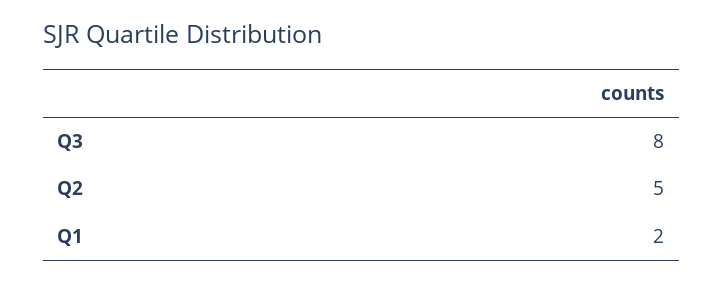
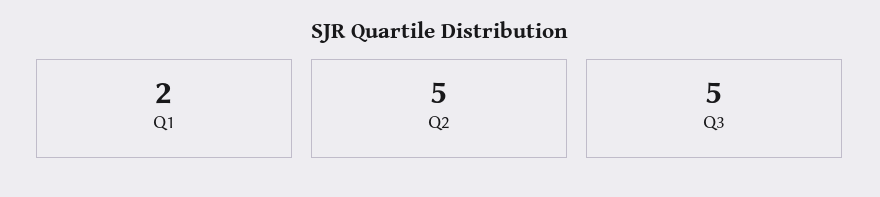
  {
-   "Q3": 8,
+   "Q3": 5,
    "Q2": 5,
    "Q1": 2
  }

